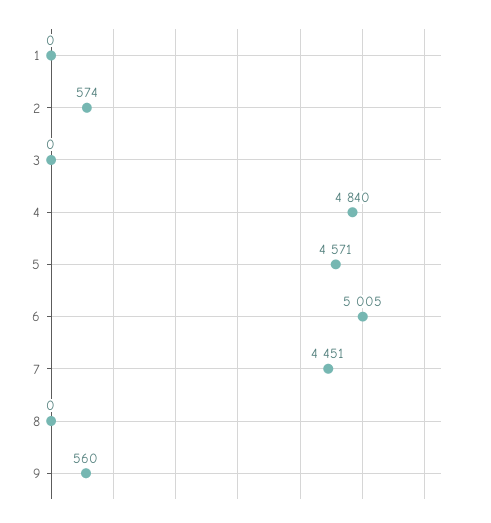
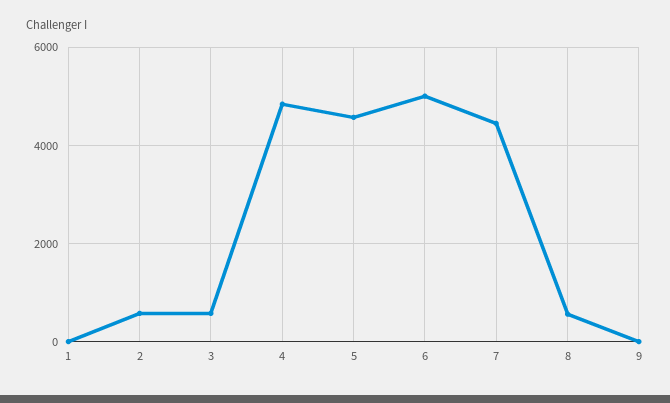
  {
    "1": 0,
    "2": 574,
-   "3": 0,
+   "3": 600,
    "4": 4840,
    "5": 4571,
    "6": 5005,
    "7": 4451,
-   "8": 0,
+   "8": 600,
-   "9": 560
+   "9": 0
  }

